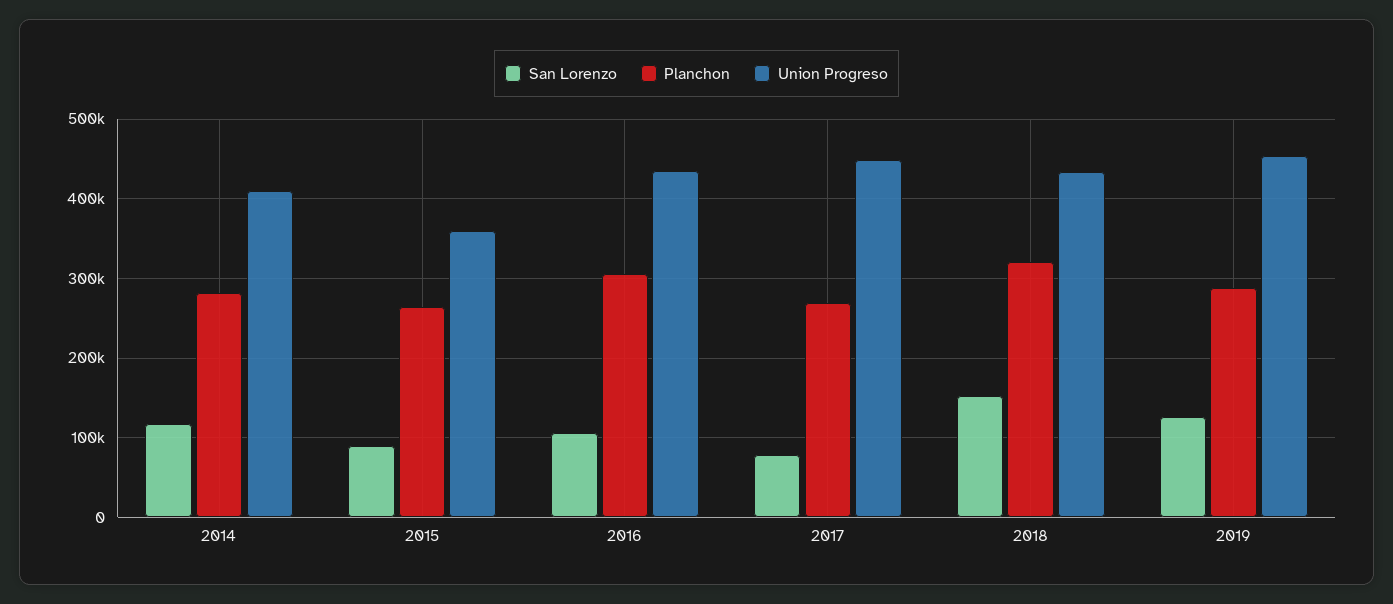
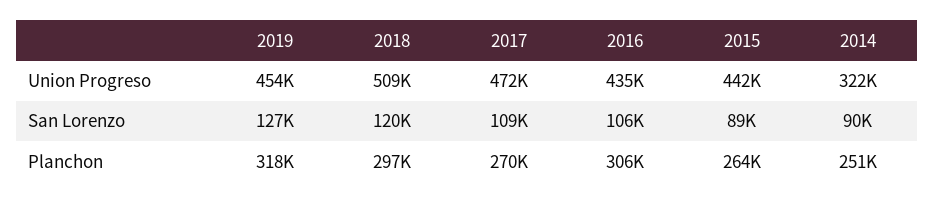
  {
    "San Lorenzo": {
-     "2014": 120000,
+     "2014": 90000,
      "2015": 89000,
      "2016": 106000,
-     "2017": 80000,
+     "2017": 109000,
-     "2018": 150000,
+     "2018": 120000,
      "2019": 127000
    },
    "Planchon": {
-     "2014": 280000,
+     "2014": 251000,
      "2015": 264000,
      "2016": 306000,
      "2017": 270000,
-     "2018": 320000,
+     "2018": 297000,
-     "2019": 290000
+     "2019": 318000
    },
    "Union Progreso": {
-     "2014": 410000,
+     "2014": 322000,
-     "2015": 360000,
+     "2015": 442000,
      "2016": 435000,
-     "2017": 450000,
+     "2017": 472000,
-     "2018": 430000,
+     "2018": 509000,
      "2019": 454000
    }
  }

